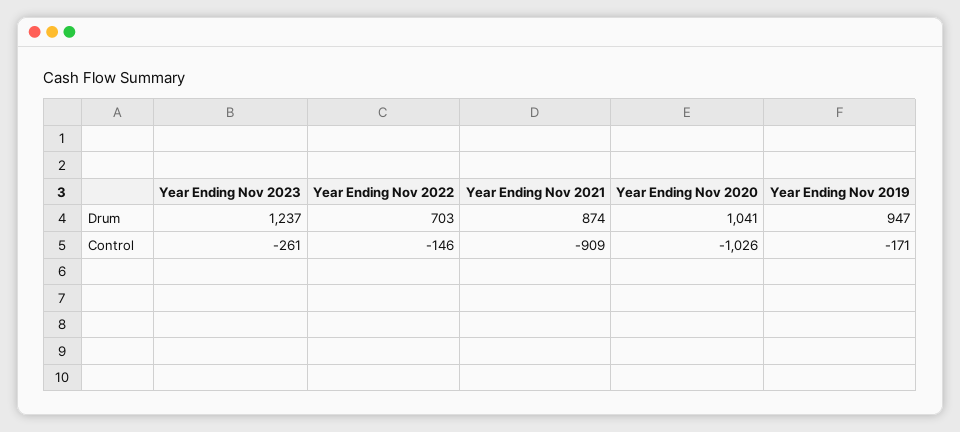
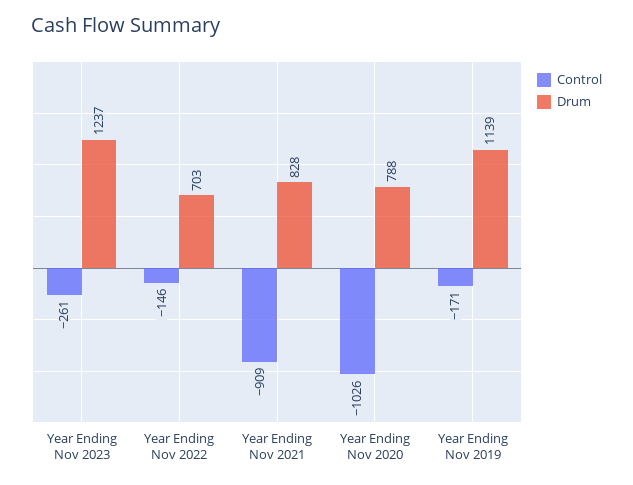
  {
    "Drum": {
      "Year Ending Nov 2023": 1237,
      "Year Ending Nov 2022": 703,
-     "Year Ending Nov 2021": 874,
+     "Year Ending Nov 2021": 828,
-     "Year Ending Nov 2020": 1041,
+     "Year Ending Nov 2020": 788,
-     "Year Ending Nov 2019": 947
+     "Year Ending Nov 2019": 1139
    },
    "Control": {
      "Year Ending Nov 2023": -261,
      "Year Ending Nov 2022": -146,
      "Year Ending Nov 2021": -909,
      "Year Ending Nov 2020": -1026,
      "Year Ending Nov 2019": -171
    }
  }

